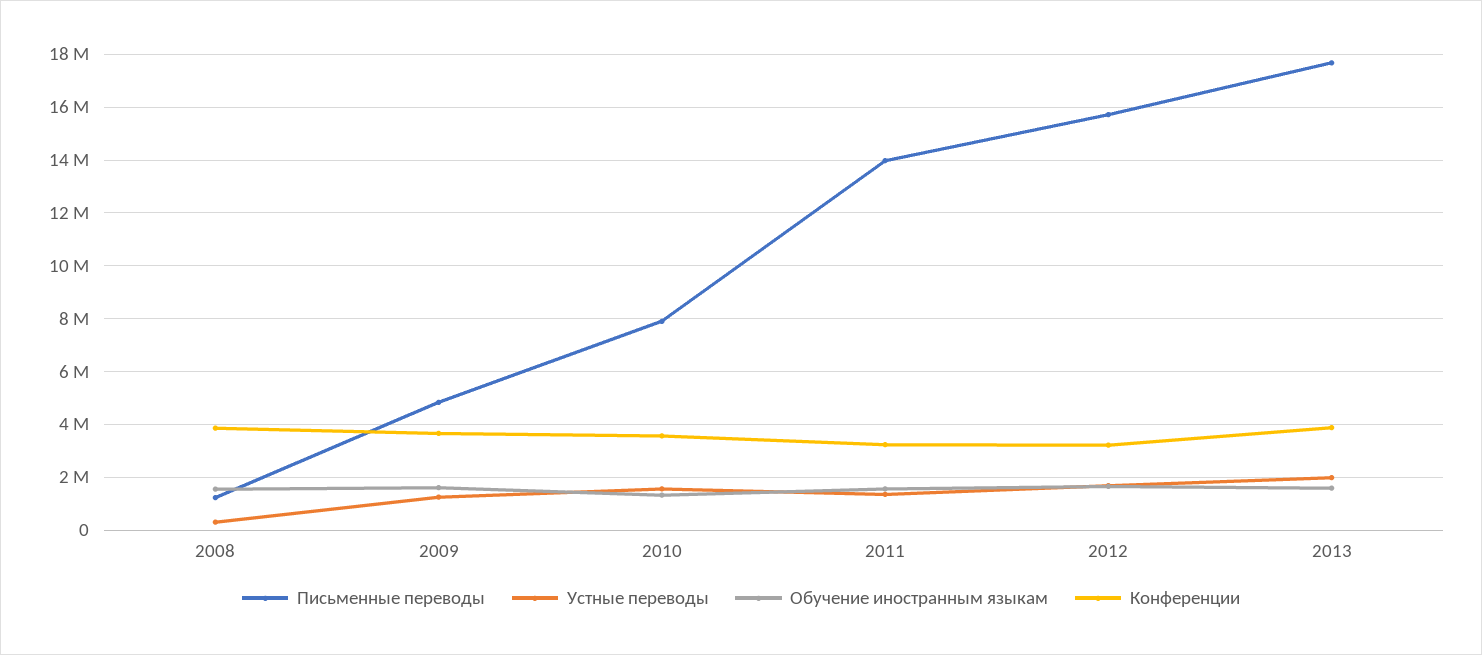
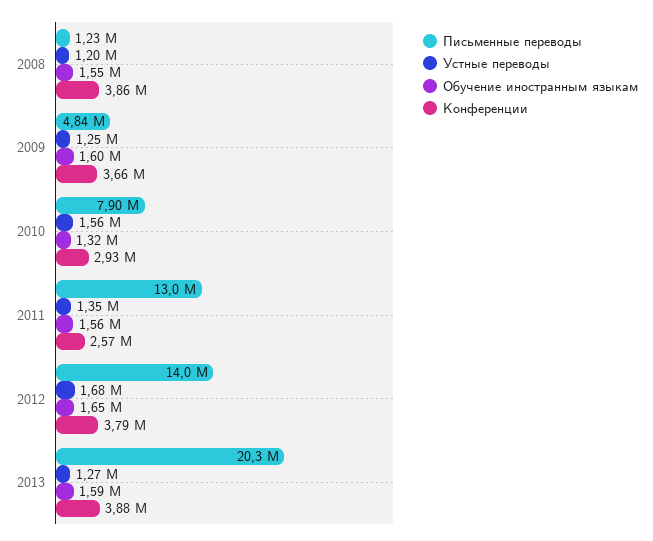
  {
    "Письменные переводы": {
      "2008": 1230000,
      "2009": 4840000,
      "2010": 7900000,
-     "2011": 14000000,
+     "2011": 13000000,
-     "2012": 15750000,
+     "2012": 14000000,
-     "2013": 17750000
+     "2013": 20300000
    },
    "Устные переводы": {
-     "2008": 250000,
+     "2008": 1200000,
      "2009": 1250000,
      "2010": 1560000,
      "2011": 1350000,
      "2012": 1680000,
-     "2013": 2000000
+     "2013": 1270000
    },
    "Обучение иностранным языкам": {
      "2008": 1550000,
      "2009": 1600000,
      "2010": 1320000,
      "2011": 1560000,
      "2012": 1650000,
      "2013": 1590000
    },
    "Конференции": {
      "2008": 3860000,
      "2009": 3660000,
-     "2010": 3500000,
+     "2010": 2930000,
-     "2011": 3250000,
+     "2011": 2570000,
-     "2012": 3250000,
+     "2012": 3790000,
      "2013": 3880000
    }
  }

